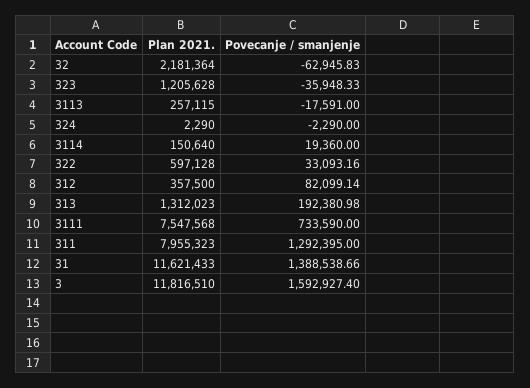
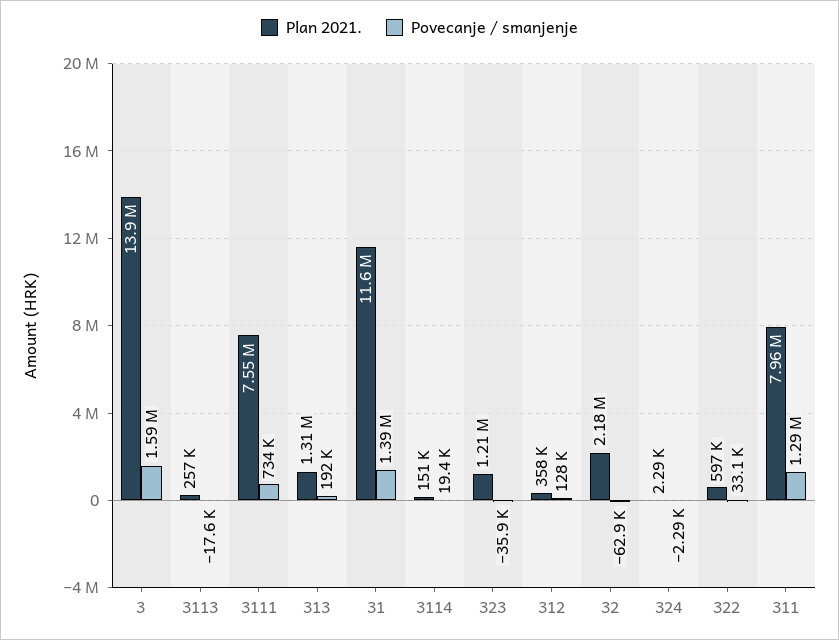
  {
    "Plan 2021.": {
      "32": 2181364,
      "323": 1205628,
      "3113": 257115,
      "324": 2290,
      "3114": 150640,
      "322": 597128,
      "312": 357500,
      "313": 1312023,
      "3111": 7547568,
      "311": 7955323,
      "31": 11621433,
-     "3": 11816510
+     "3": 13900000
    },
    "Povecanje / smanjenje": {
      "32": -62945.83,
      "323": -35948.33,
      "3113": -17591,
      "324": -2290,
      "3114": 19360,
      "322": 33093.16,
-     "312": 82099.14,
+     "312": 128000,
      "313": 192380.98,
      "3111": 733590,
      "311": 1292395,
      "31": 1388538.66,
      "3": 1592927.4
    }
  }

